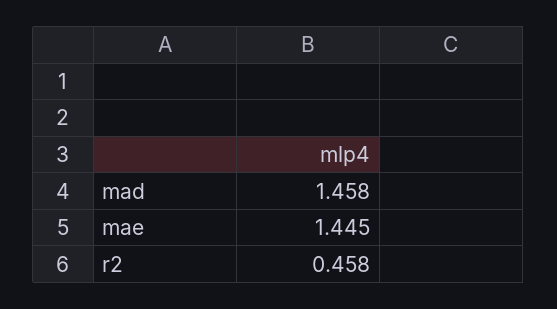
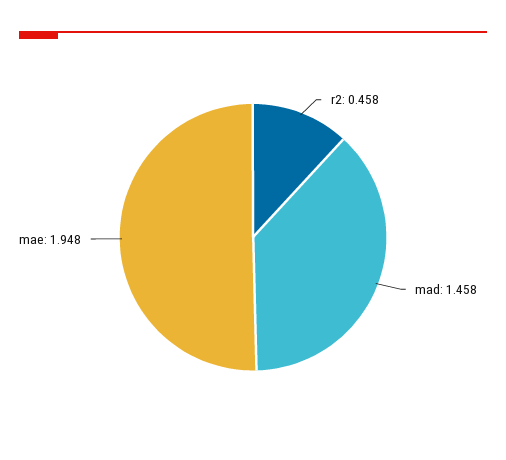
  {
    "mad": 1.458,
-   "mae": 1.445,
+   "mae": 1.948,
    "r2": 0.458
  }

